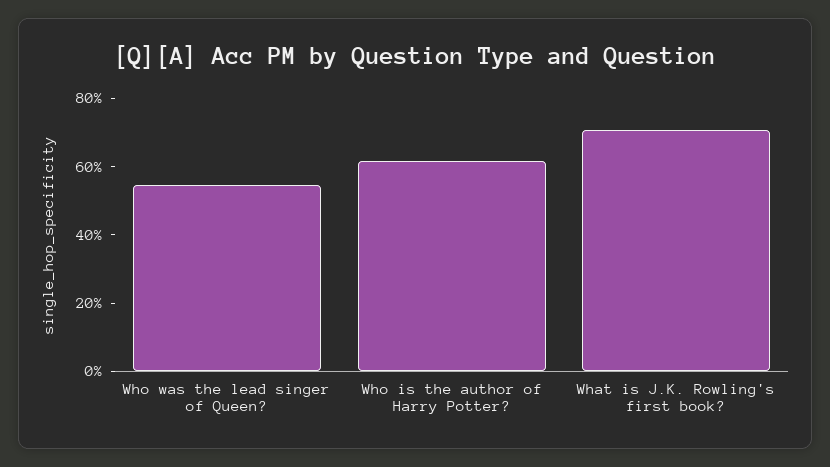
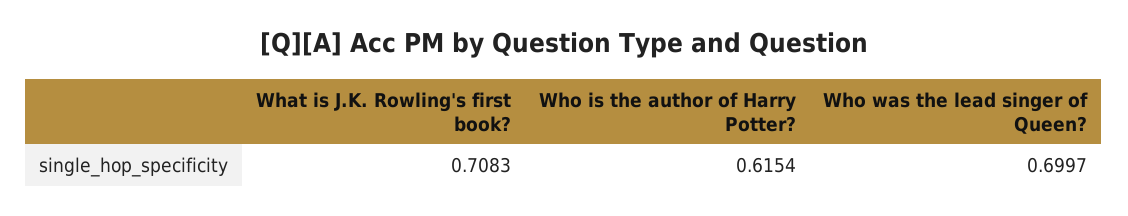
  {
-   "Who was the lead singer of Queen?": 0.55,
+   "Who was the lead singer of Queen?": 0.6997,
    "Who is the author of Harry Potter?": 0.6154,
    "What is J.K. Rowling's first book?": 0.7083
  }

